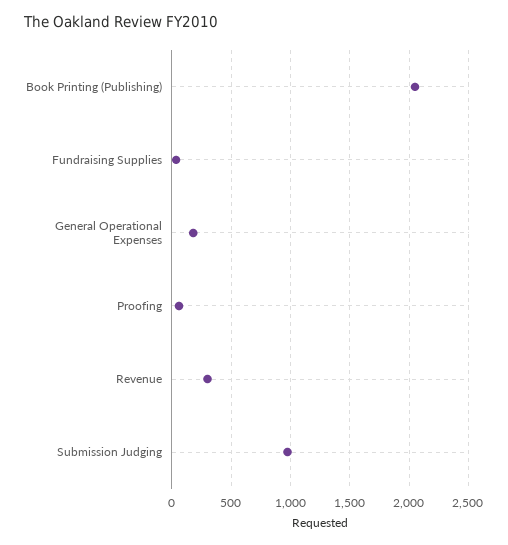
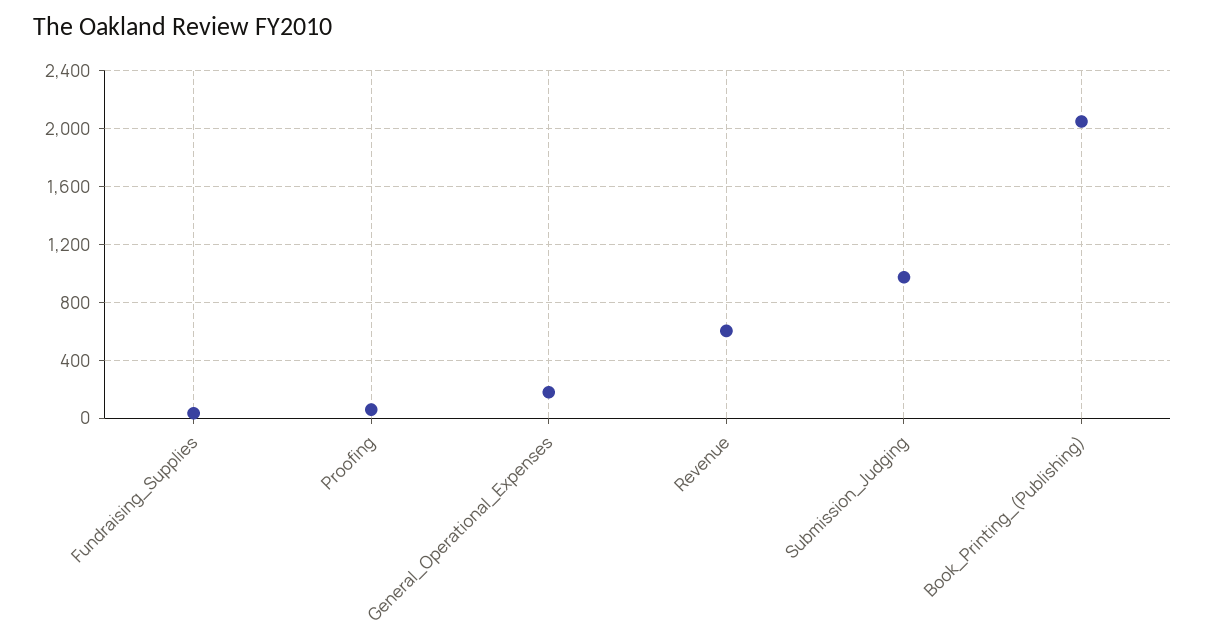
  {
    "Book Printing (Publishing)": 2050,
    "Fundraising Supplies": 50,
    "General Operational Expenses": 200,
    "Proofing": 50,
-   "Revenue": 300,
+   "Revenue": 600,
    "Submission Judging": 1000
  }

